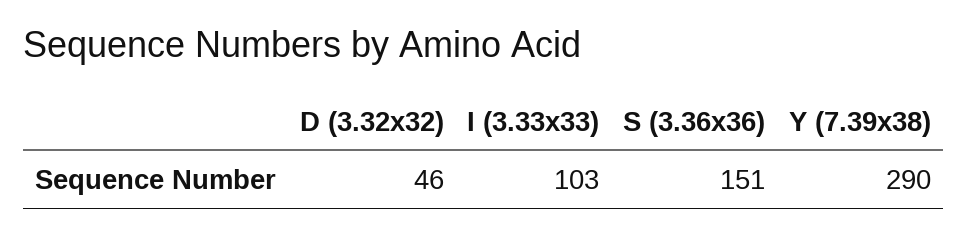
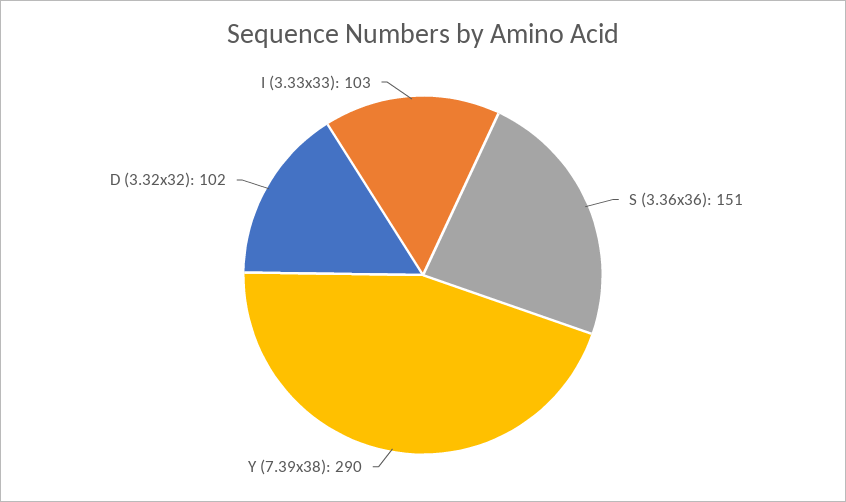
  {
-   "D (3.32x32)": 46,
+   "D (3.32x32)": 102,
    "I (3.33x33)": 103,
    "S (3.36x36)": 151,
    "Y (7.39x38)": 290
  }

